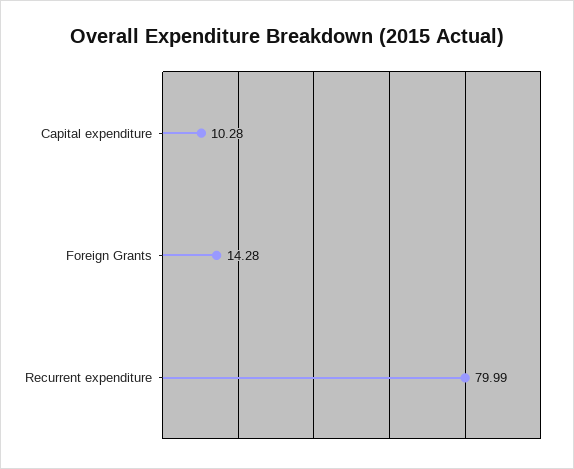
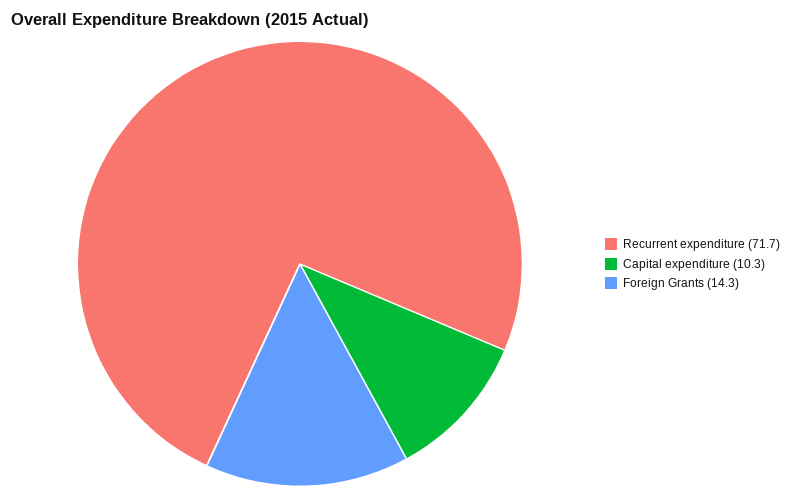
  {
    "Capital expenditure": 10.28,
    "Foreign Grants": 14.28,
-   "Recurrent expenditure": 79.99
+   "Recurrent expenditure": 71.7
  }

